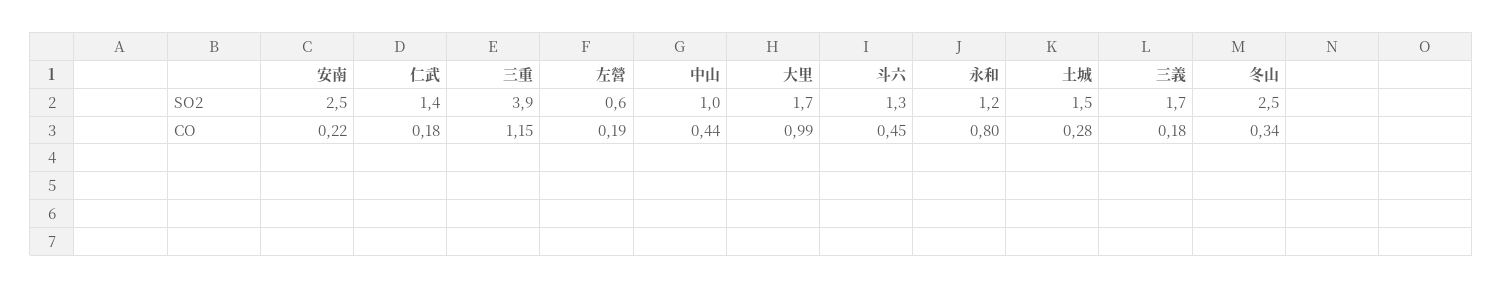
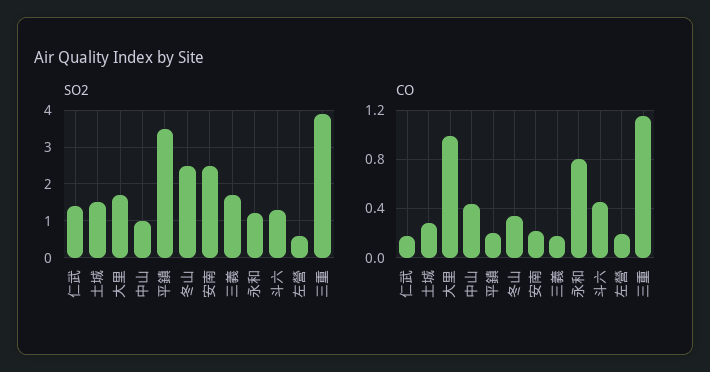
  {
    "SO2": {
      "安南": 2.5,
      "仁武": 1.4,
      "三重": 3.9,
      "左營": 0.6,
      "中山": 1,
      "大里": 1.7,
      "斗六": 1.3,
      "永和": 1.2,
      "土城": 1.5,
      "三義": 1.7,
-     "冬山": 2.5
+     "冬山": 2.5,
+     "平鎮": 3.5
    },
    "CO": {
      "安南": 0.22,
      "仁武": 0.18,
      "三重": 1.15,
      "左營": 0.19,
      "中山": 0.44,
      "大里": 0.99,
      "斗六": 0.45,
      "永和": 0.8,
      "土城": 0.28,
      "三義": 0.18,
-     "冬山": 0.34
+     "冬山": 0.34,
+     "平鎮": 0.2
    }
  }

